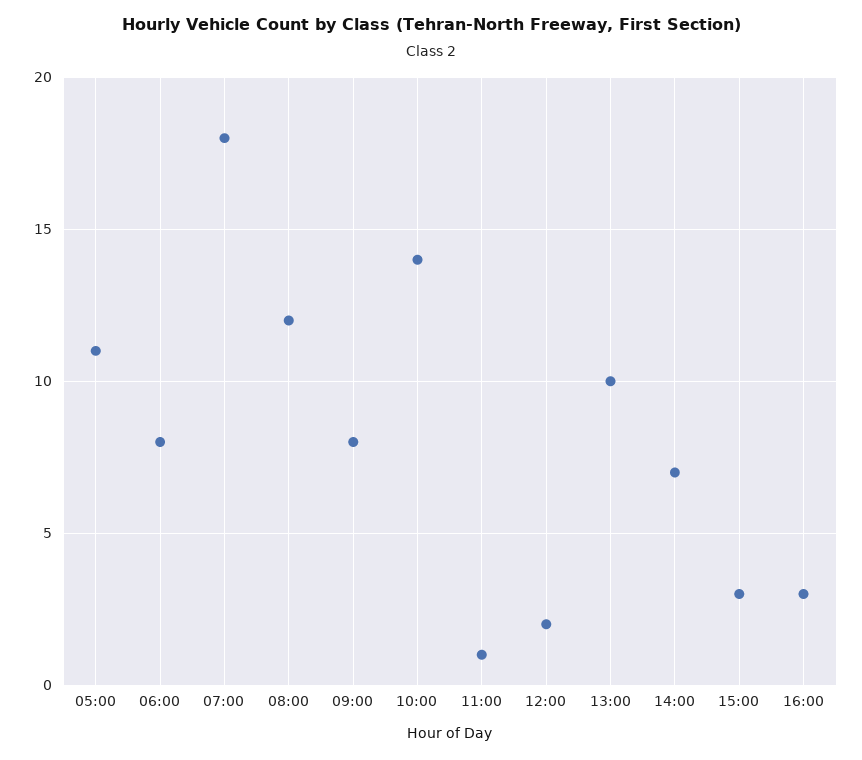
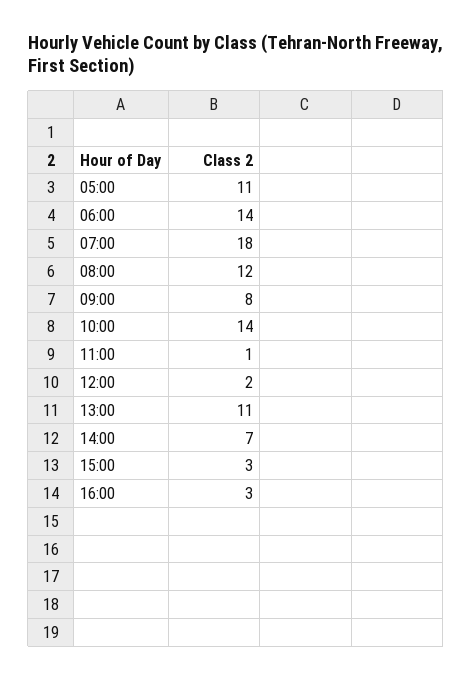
  {
    "05:00": 11,
-   "06:00": 8,
+   "06:00": 14,
    "07:00": 18,
    "08:00": 12,
    "09:00": 8,
    "10:00": 14,
    "11:00": 1,
    "12:00": 2,
-   "13:00": 10,
+   "13:00": 11,
    "14:00": 7,
    "15:00": 3,
    "16:00": 3
  }

